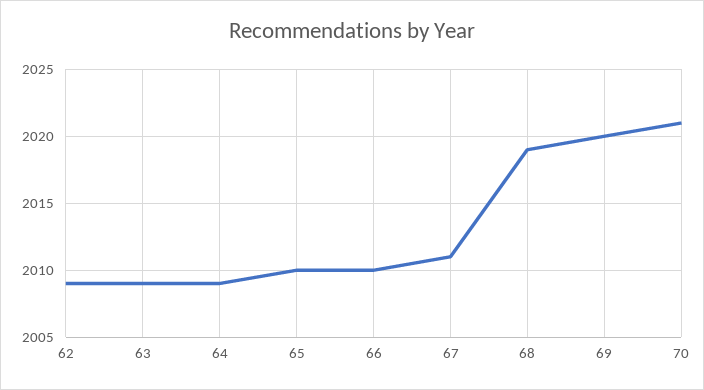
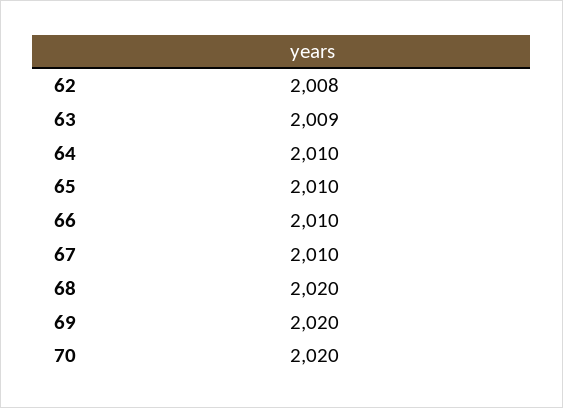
  {
-   "62": 2009,
+   "62": 2008,
    "63": 2009,
-   "64": 2009,
+   "64": 2010,
    "65": 2010,
    "66": 2010,
-   "67": 2011,
+   "67": 2010,
-   "68": 2019,
+   "68": 2020,
    "69": 2020,
-   "70": 2021
+   "70": 2020
  }

